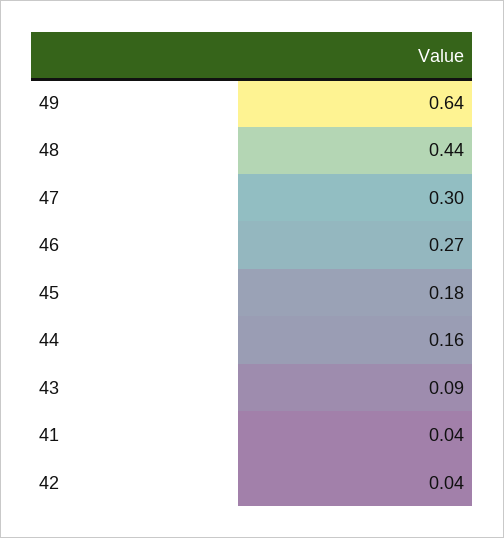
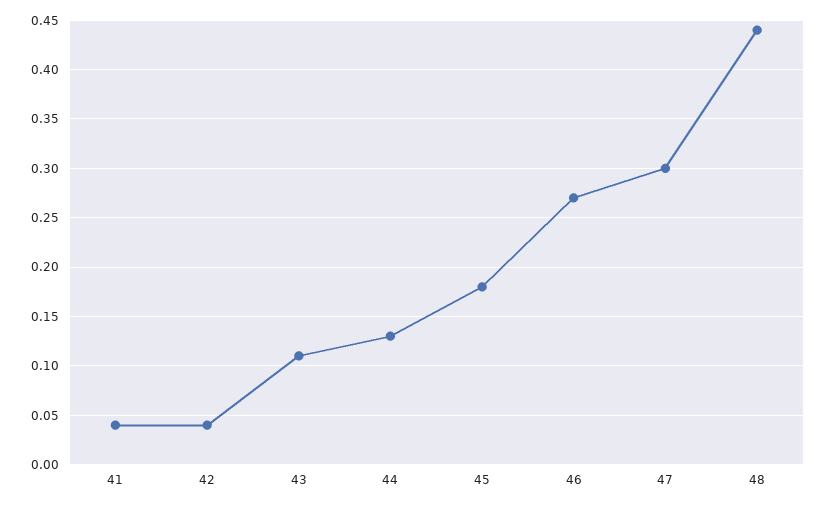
  {
-   "49": 0.64,
    "48": 0.44,
    "47": 0.3,
    "46": 0.27,
    "45": 0.18,
-   "44": 0.16,
+   "44": 0.13,
-   "43": 0.09,
+   "43": 0.11,
    "41": 0.04,
    "42": 0.04
  }

